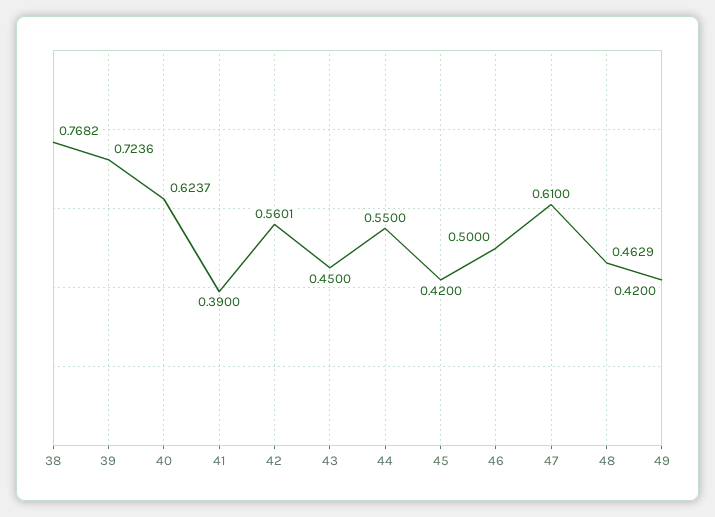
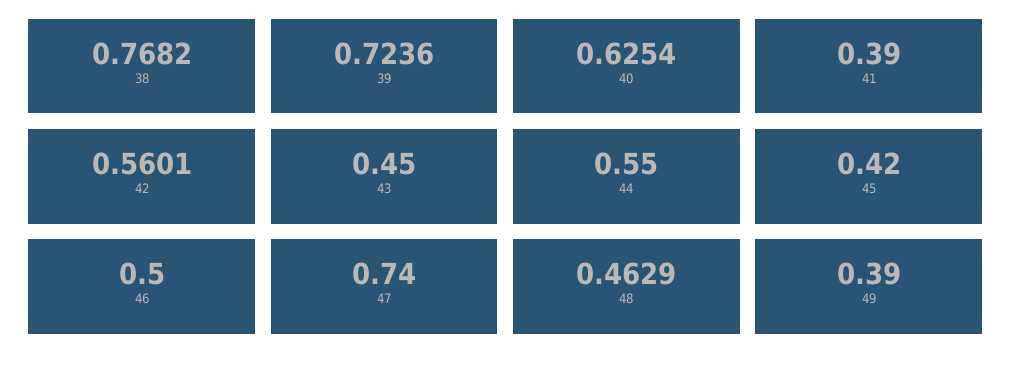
  {
    "38": 0.7682,
    "39": 0.7236,
-   "40": 0.6237,
+   "40": 0.6254,
    "41": 0.39,
    "42": 0.5601,
    "43": 0.45,
    "44": 0.55,
    "45": 0.42,
    "46": 0.5,
-   "47": 0.61,
+   "47": 0.74,
    "48": 0.4629,
-   "49": 0.42
+   "49": 0.39
  }

